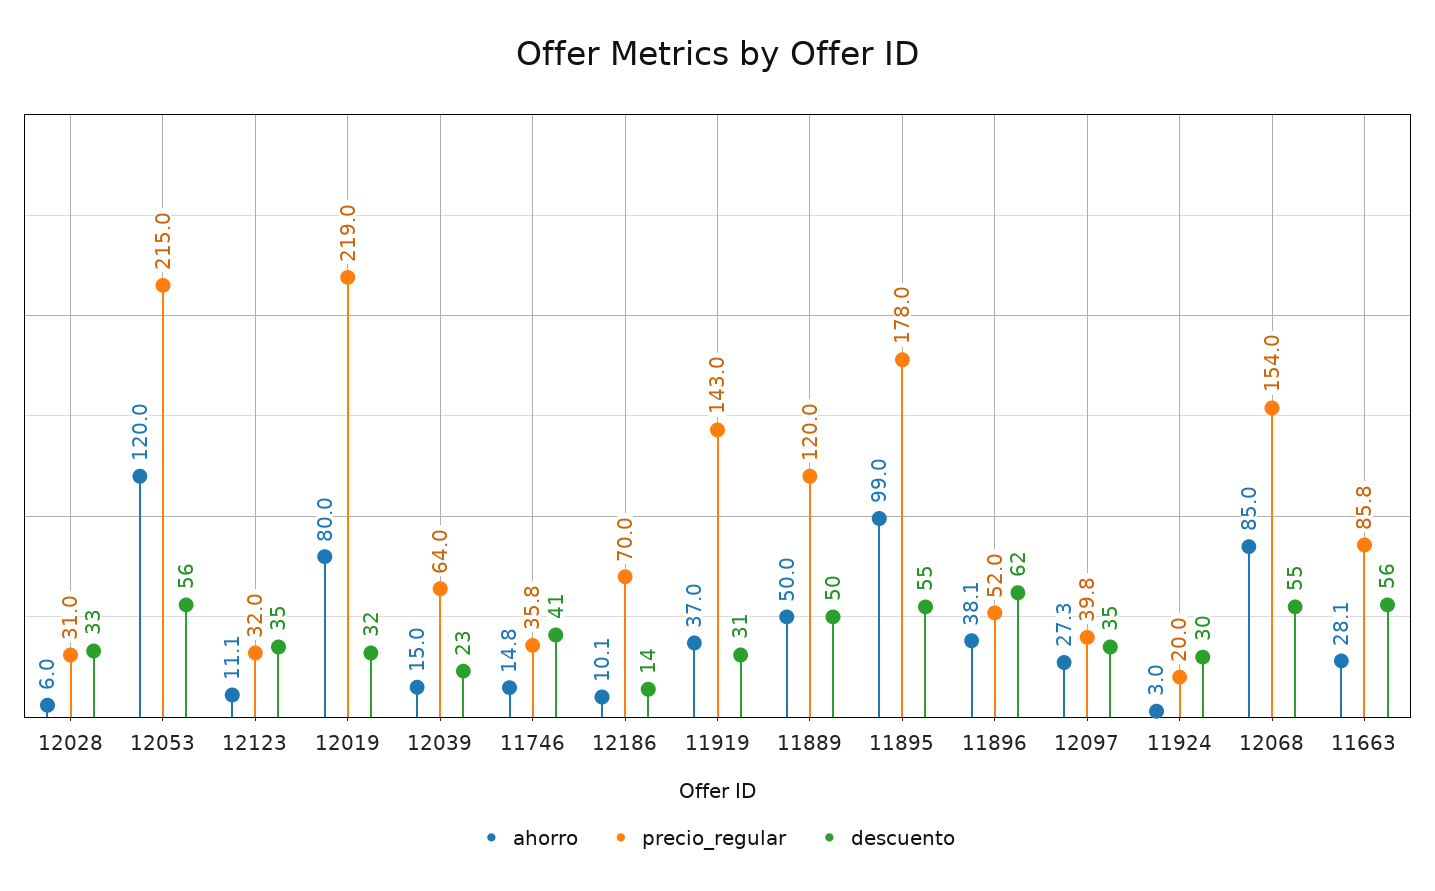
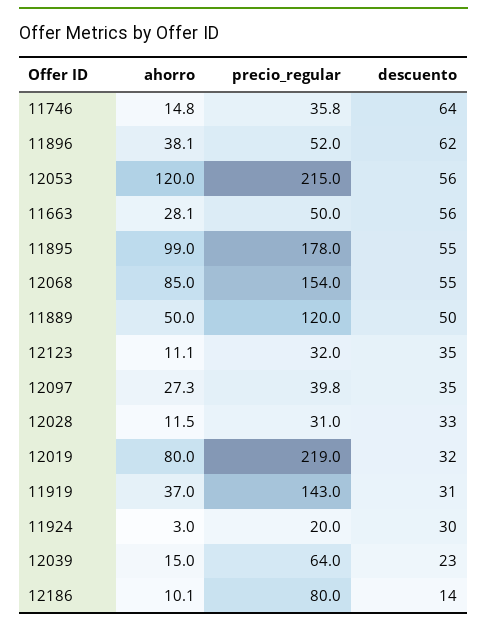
  {
    "ahorro": {
-     "12028": 6,
+     "12028": 11.5,
      "12053": 120,
      "12123": 11.1,
      "12019": 80,
      "12039": 15,
      "11746": 14.8,
      "12186": 10.1,
      "11919": 37,
      "11889": 50,
      "11895": 99,
      "11896": 38.1,
      "12097": 27.3,
      "11924": 3,
      "12068": 85,
      "11663": 28.1
    },
    "precio_regular": {
      "12028": 31,
      "12053": 215,
      "12123": 32,
      "12019": 219,
      "12039": 64,
      "11746": 35.8,
-     "12186": 70,
+     "12186": 80,
      "11919": 143,
      "11889": 120,
      "11895": 178,
      "11896": 52,
      "12097": 39.8,
      "11924": 20,
      "12068": 154,
-     "11663": 85.8
+     "11663": 50
    },
    "descuento": {
      "12028": 33,
      "12053": 56,
      "12123": 35,
      "12019": 32,
      "12039": 23,
-     "11746": 41,
+     "11746": 64,
      "12186": 14,
      "11919": 31,
      "11889": 50,
      "11895": 55,
      "11896": 62,
      "12097": 35,
      "11924": 30,
      "12068": 55,
      "11663": 56
    }
  }

